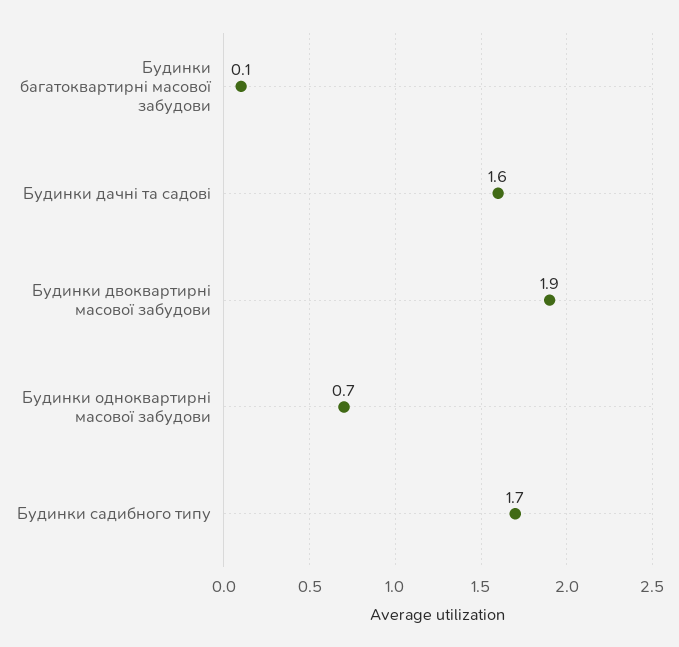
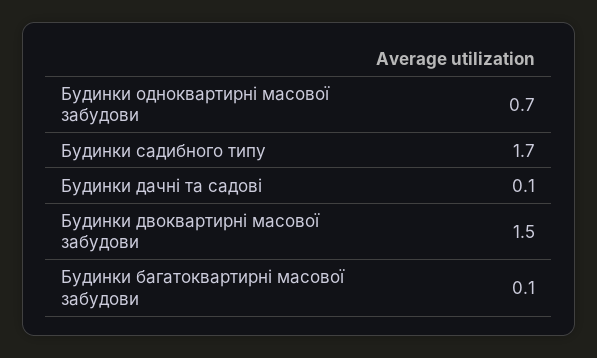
  {
    "Будинки багатоквартирні масової забудови": 0.1,
-   "Будинки дачні та садові": 1.6,
+   "Будинки дачні та садові": 0.1,
-   "Будинки двоквартирні масової забудови": 1.9,
+   "Будинки двоквартирні масової забудови": 1.5,
    "Будинки одноквартирні масової забудови": 0.7,
    "Будинки садибного типу": 1.7
  }

